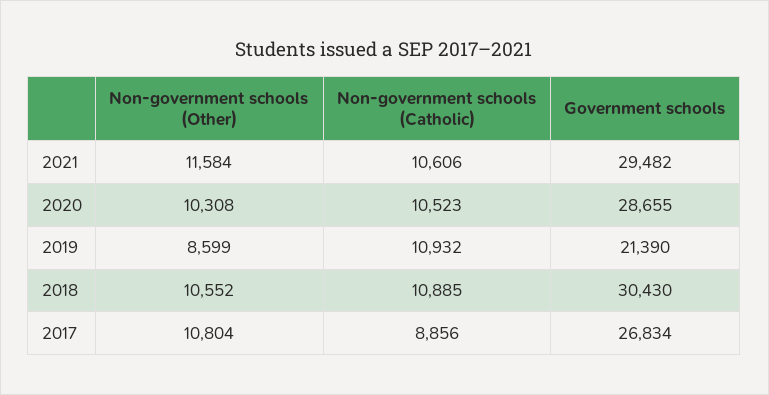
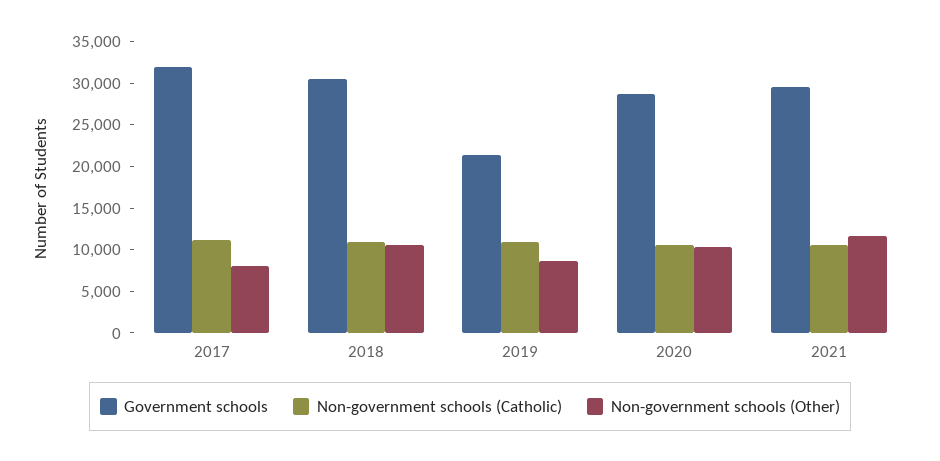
  {
    "Non-government schools (Other)": {
      "2021": 11584,
      "2020": 10308,
      "2019": 8599,
      "2018": 10552,
-     "2017": 10804
+     "2017": 8000
    },
    "Non-government schools (Catholic)": {
      "2021": 10606,
      "2020": 10523,
      "2019": 10932,
      "2018": 10885,
-     "2017": 8856
+     "2017": 11000
    },
    "Government schools": {
      "2021": 29482,
      "2020": 28655,
      "2019": 21390,
      "2018": 30430,
-     "2017": 26834
+     "2017": 32000
    }
  }

